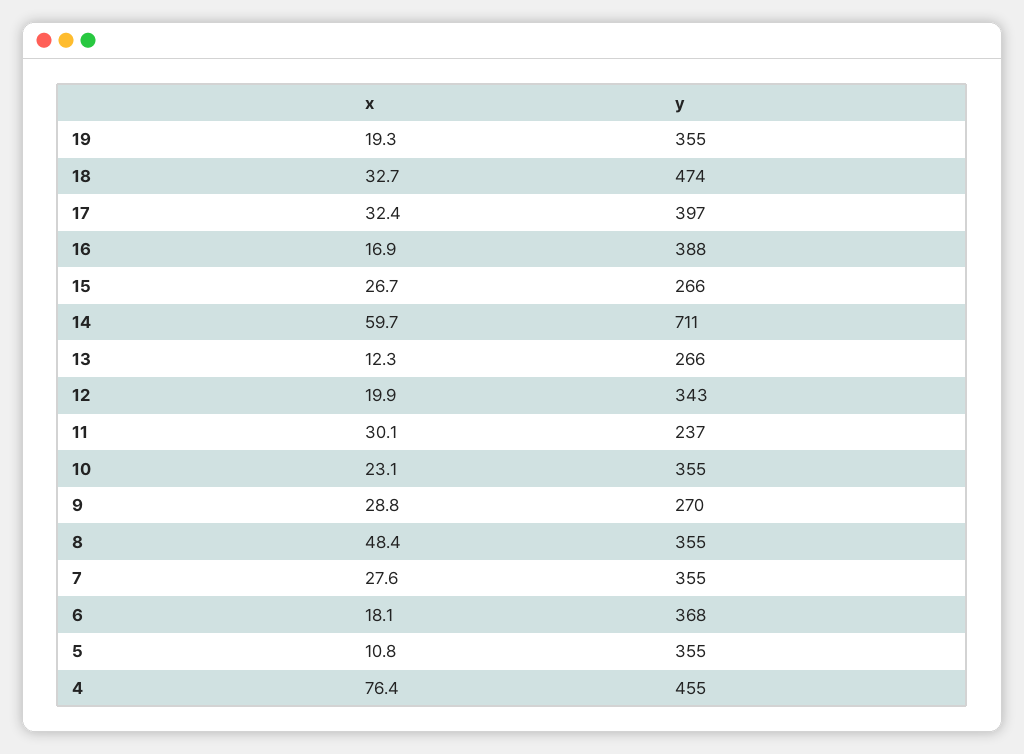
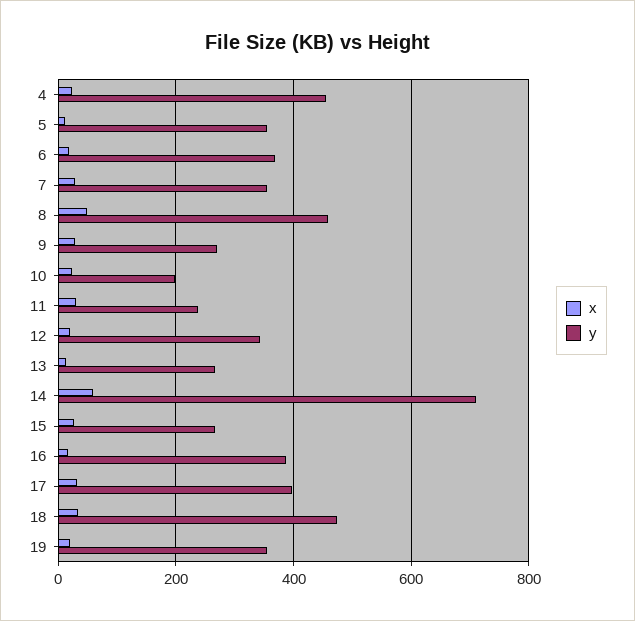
  {
    "x": {
      "19": 19.3,
      "18": 32.7,
      "17": 32.4,
      "16": 16.9,
      "15": 26.7,
      "14": 59.7,
      "13": 12.3,
      "12": 19.9,
      "11": 30.1,
      "10": 23.1,
      "9": 28.8,
      "8": 48.4,
      "7": 27.6,
      "6": 18.1,
      "5": 10.8,
-     "4": 76.4
+     "4": 20
    },
    "y": {
      "19": 355,
      "18": 474,
      "17": 397,
      "16": 388,
      "15": 266,
      "14": 711,
      "13": 266,
      "12": 343,
      "11": 237,
-     "10": 355,
+     "10": 200,
      "9": 270,
-     "8": 355,
+     "8": 460,
      "7": 355,
      "6": 368,
      "5": 355,
      "4": 455
    }
  }

